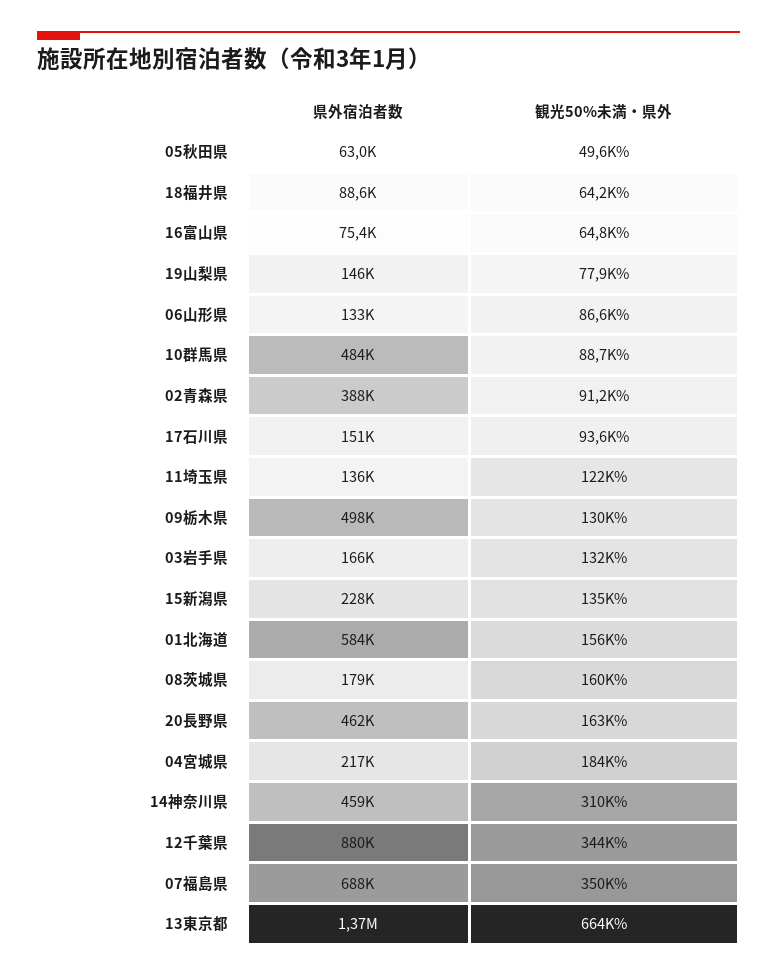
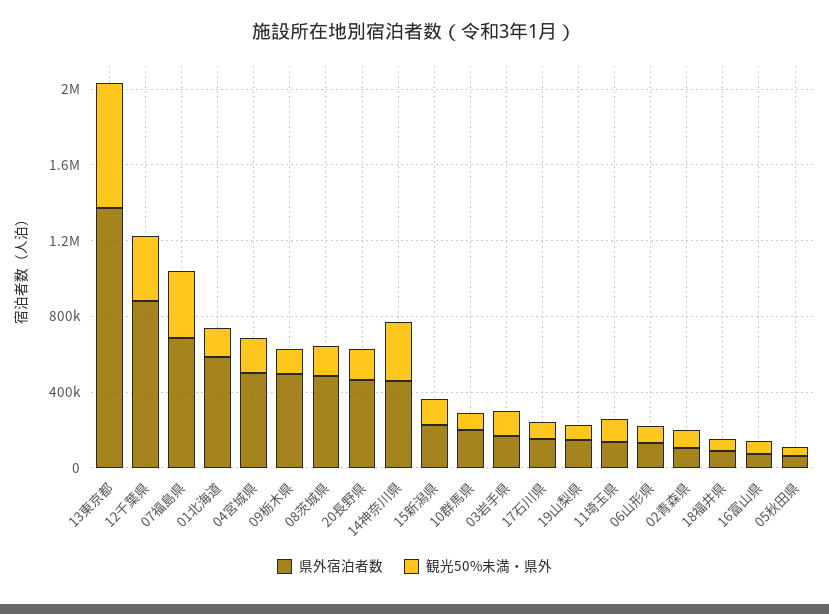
  {
    "県外宿泊者数": {
      "05秋田県": 63000,
      "18福井県": 88600,
      "16富山県": 75400,
      "19山梨県": 146000,
      "06山形県": 133000,
-     "10群馬県": 484000,
+     "10群馬県": 200000,
-     "02青森県": 388000,
+     "02青森県": 100000,
      "17石川県": 151000,
      "11埼玉県": 136000,
      "09栃木県": 498000,
      "03岩手県": 166000,
      "15新潟県": 228000,
      "01北海道": 584000,
-     "08茨城県": 179000,
+     "08茨城県": 500000,
      "20長野県": 462000,
-     "04宮城県": 217000,
+     "04宮城県": 500000,
      "14神奈川県": 459000,
      "12千葉県": 880000,
      "07福島県": 688000,
      "13東京都": 1370000
    },
    "観光50%未満・県外": {
      "05秋田県": 49600,
      "18福井県": 64200,
      "16富山県": 64800,
      "19山梨県": 77900,
      "06山形県": 86600,
      "10群馬県": 88700,
      "02青森県": 91200,
      "17石川県": 93600,
      "11埼玉県": 122000,
      "09栃木県": 130000,
      "03岩手県": 132000,
      "15新潟県": 135000,
      "01北海道": 156000,
      "08茨城県": 160000,
      "20長野県": 163000,
      "04宮城県": 184000,
      "14神奈川県": 310000,
      "12千葉県": 344000,
      "07福島県": 350000,
      "13東京都": 664000
    }
  }

